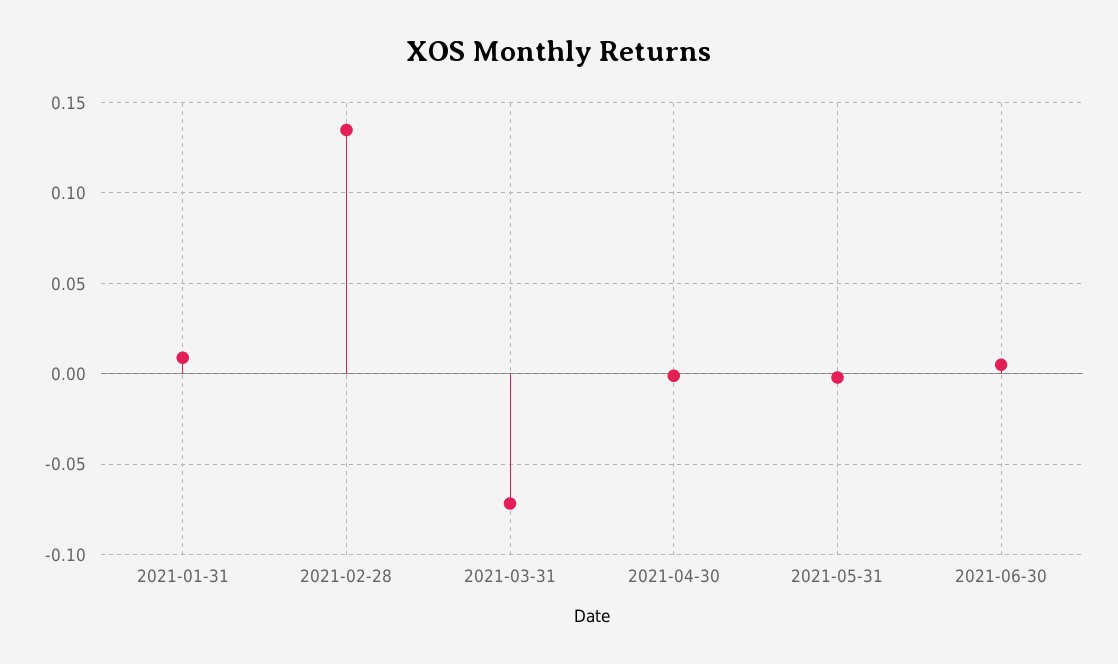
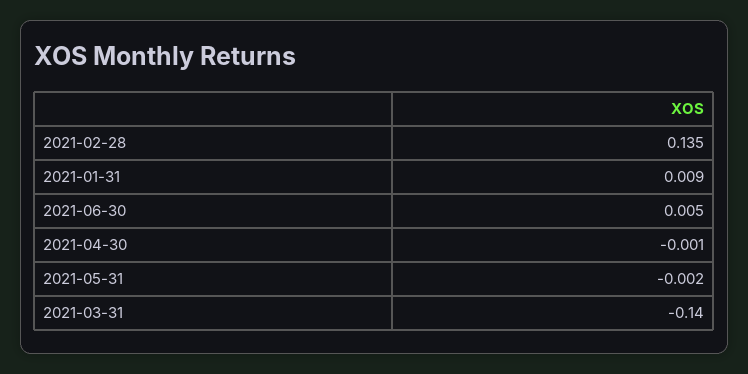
  {
    "2021-01-31": 0.009,
    "2021-02-28": 0.135,
-   "2021-03-31": -0.07,
+   "2021-03-31": -0.14,
    "2021-04-30": -0.001,
    "2021-05-31": -0.002,
    "2021-06-30": 0.005
  }

